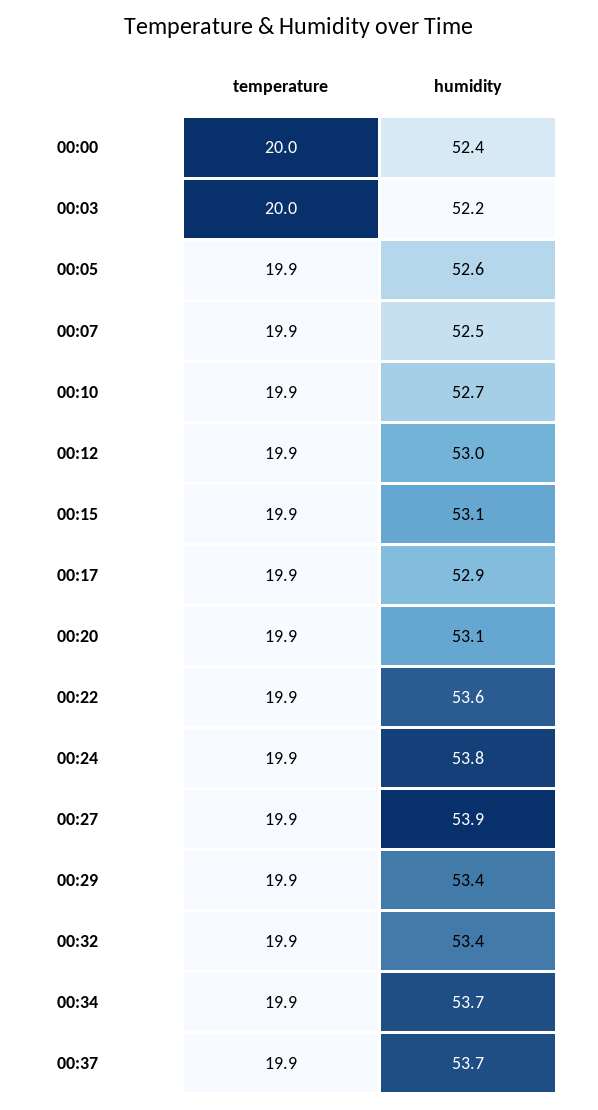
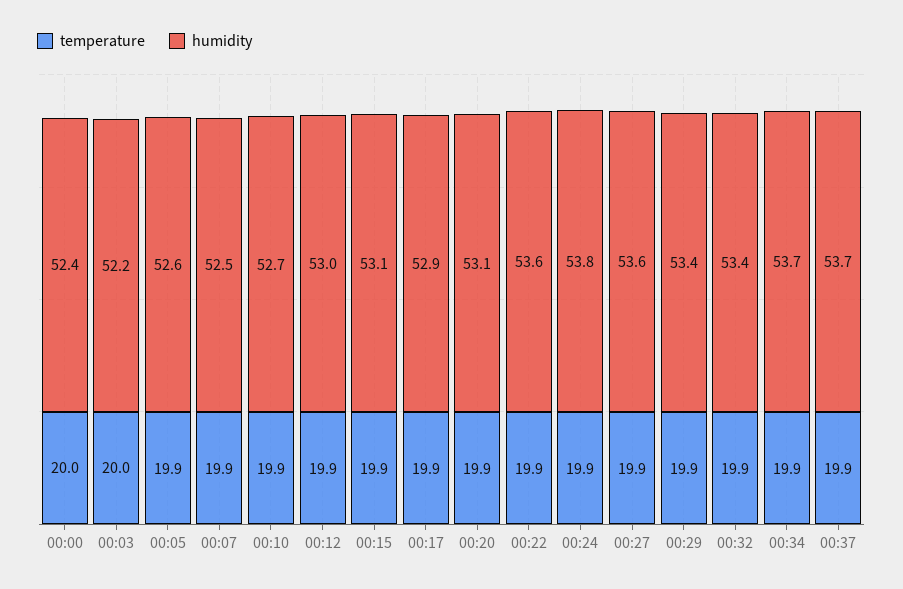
  {
    "temperature": {
      "00:00": 20,
      "00:03": 20,
      "00:05": 19.9,
      "00:07": 19.9,
      "00:10": 19.9,
      "00:12": 19.9,
      "00:15": 19.9,
      "00:17": 19.9,
      "00:20": 19.9,
      "00:22": 19.9,
      "00:24": 19.9,
      "00:27": 19.9,
      "00:29": 19.9,
      "00:32": 19.9,
      "00:34": 19.9,
      "00:37": 19.9
    },
    "humidity": {
      "00:00": 52.4,
      "00:03": 52.2,
      "00:05": 52.6,
      "00:07": 52.5,
      "00:10": 52.7,
      "00:12": 53,
      "00:15": 53.1,
      "00:17": 52.9,
      "00:20": 53.1,
      "00:22": 53.6,
      "00:24": 53.8,
-     "00:27": 53.9,
+     "00:27": 53.6,
      "00:29": 53.4,
      "00:32": 53.4,
      "00:34": 53.7,
      "00:37": 53.7
    }
  }

